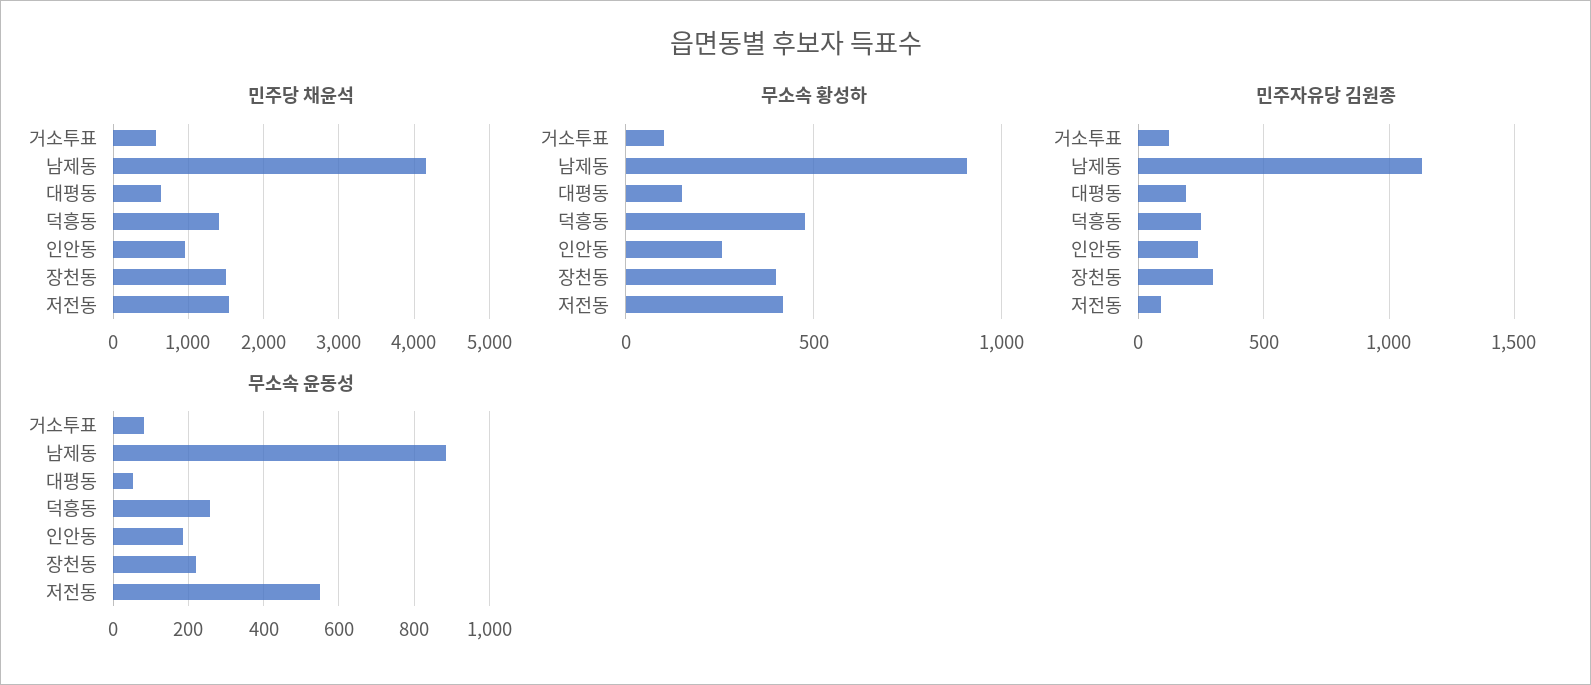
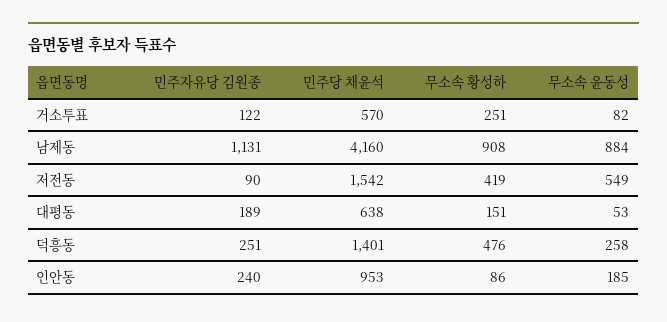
  {
    "민주당 채윤석": {
      "거소투표": 570,
      "남제동": 4160,
      "대평동": 638,
      "덕흥동": 1401,
      "인안동": 953,
-     "장천동": 1500,
      "저전동": 1542
    },
    "무소속 황성하": {
-     "거소투표": 100,
+     "거소투표": 251,
      "남제동": 908,
      "대평동": 151,
      "덕흥동": 476,
-     "인안동": 250,
+     "인안동": 86,
-     "장천동": 400,
      "저전동": 419
    },
    "민주자유당 김원종": {
      "거소투표": 122,
      "남제동": 1131,
      "대평동": 189,
      "덕흥동": 251,
      "인안동": 240,
-     "장천동": 300,
      "저전동": 90
    },
    "무소속 윤동성": {
      "거소투표": 82,
      "남제동": 884,
      "대평동": 53,
      "덕흥동": 258,
      "인안동": 185,
-     "장천동": 220,
      "저전동": 549
    }
  }

